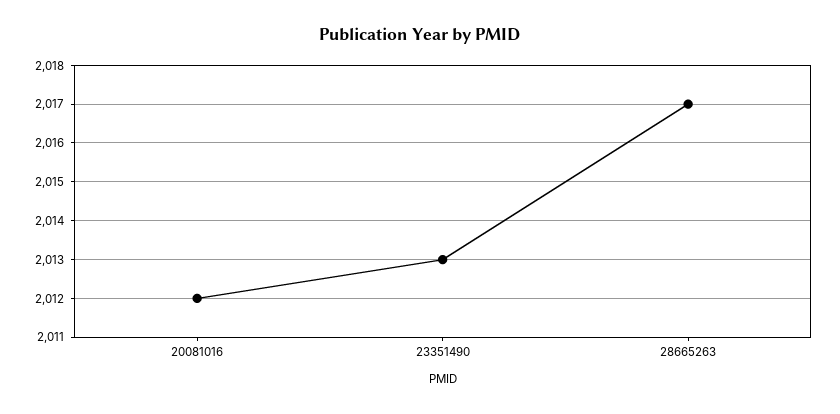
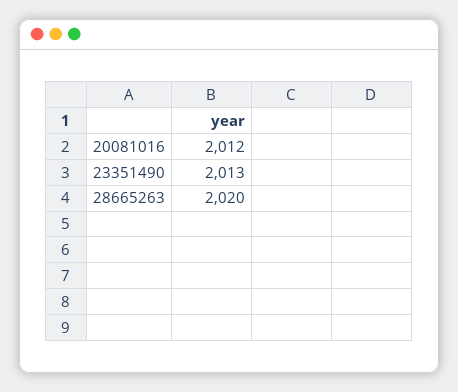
  {
    "20081016": 2012,
    "23351490": 2013,
-   "28665263": 2017
+   "28665263": 2020
  }

